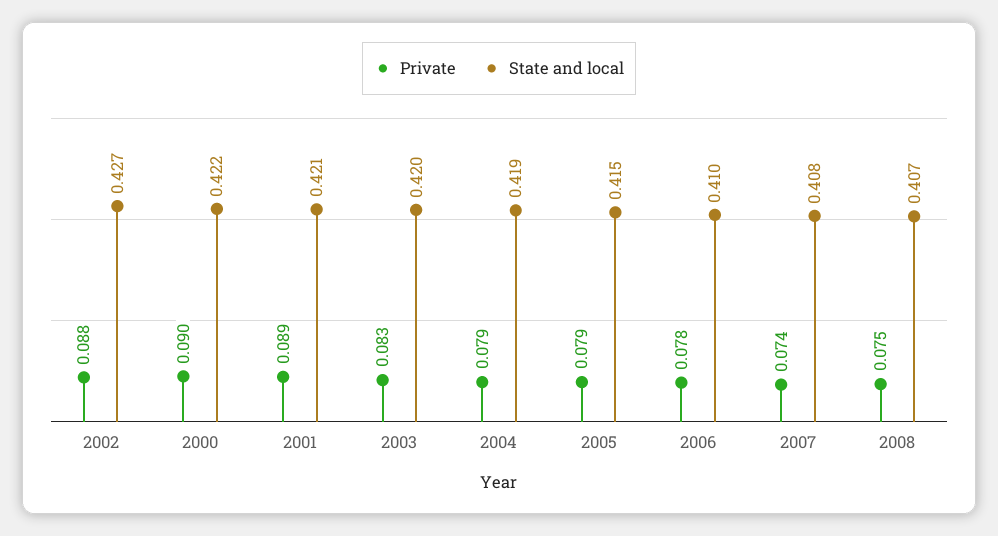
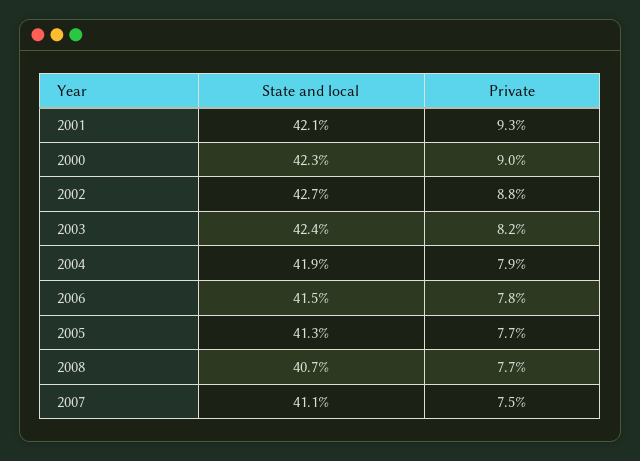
  {
    "Private": {
      "2002": 0.088,
      "2000": 0.09,
-     "2001": 0.089,
+     "2001": 0.093,
-     "2003": 0.083,
+     "2003": 0.082,
      "2004": 0.079,
-     "2005": 0.079,
+     "2005": 0.077,
      "2006": 0.078,
-     "2007": 0.074,
+     "2007": 0.075,
-     "2008": 0.075
+     "2008": 0.077
    },
    "State and local": {
      "2002": 0.427,
-     "2000": 0.422,
+     "2000": 0.423,
      "2001": 0.421,
-     "2003": 0.42,
+     "2003": 0.424,
      "2004": 0.419,
-     "2005": 0.415,
+     "2005": 0.413,
-     "2006": 0.41,
+     "2006": 0.415,
-     "2007": 0.408,
+     "2007": 0.411,
      "2008": 0.407
    }
  }

